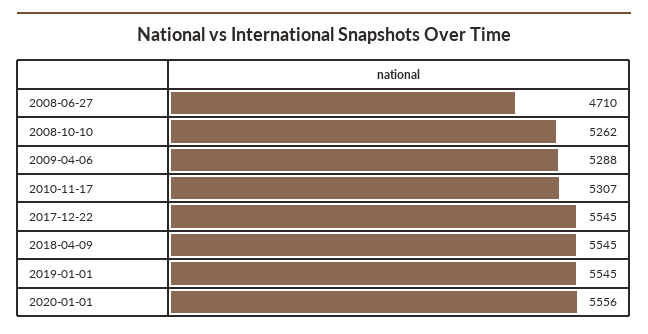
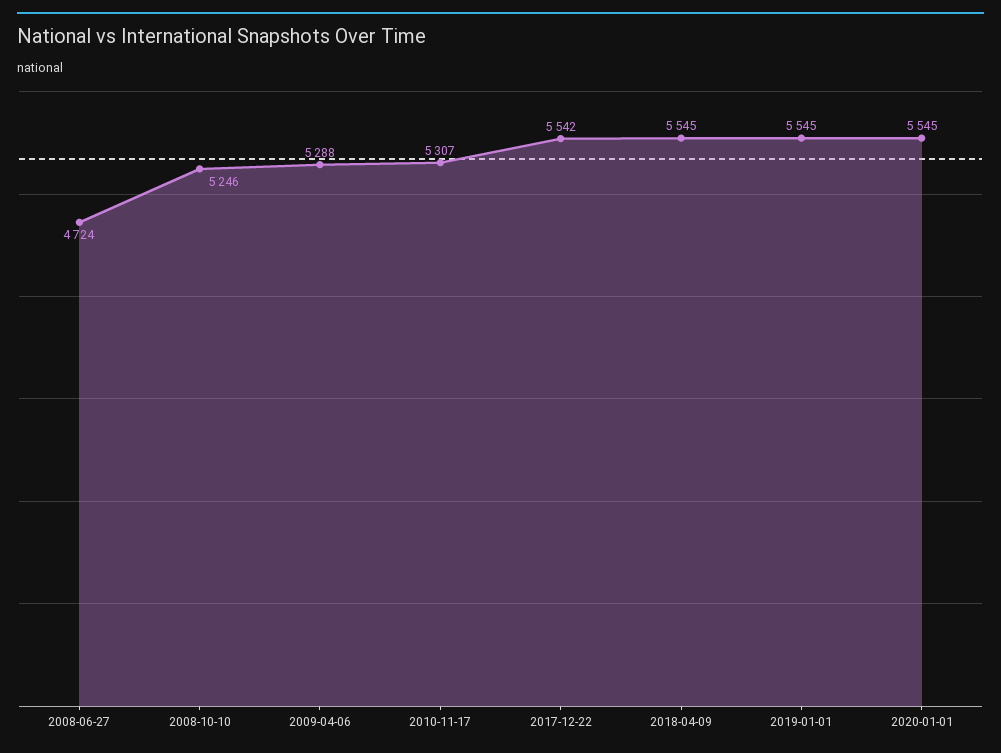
  {
-   "2008-06-27": 4710,
+   "2008-06-27": 4724,
-   "2008-10-10": 5262,
+   "2008-10-10": 5246,
    "2009-04-06": 5288,
    "2010-11-17": 5307,
-   "2017-12-22": 5545,
+   "2017-12-22": 5542,
    "2018-04-09": 5545,
    "2019-01-01": 5545,
-   "2020-01-01": 5556
+   "2020-01-01": 5545
  }

